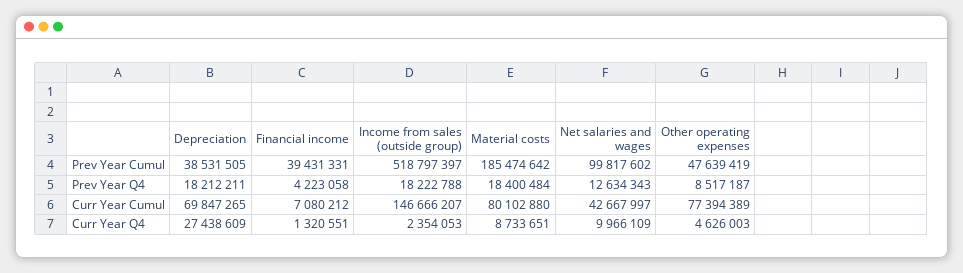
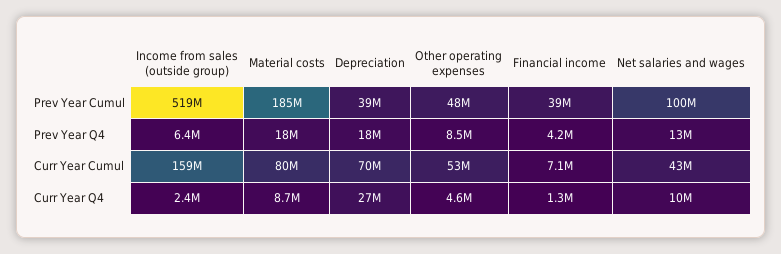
  {
    "Depreciation": {
      "Prev Year Cumul": 38531505,
      "Prev Year Q4": 18212211,
      "Curr Year Cumul": 69847265,
      "Curr Year Q4": 27438609
    },
    "Financial income": {
      "Prev Year Cumul": 39431331,
      "Prev Year Q4": 4223058,
      "Curr Year Cumul": 7080212,
      "Curr Year Q4": 1320551
    },
    "Income from sales (outside group)": {
      "Prev Year Cumul": 518797397,
-     "Prev Year Q4": 18222788,
+     "Prev Year Q4": 6400000,
-     "Curr Year Cumul": 146666207,
+     "Curr Year Cumul": 159000000,
      "Curr Year Q4": 2354053
    },
    "Material costs": {
      "Prev Year Cumul": 185474642,
      "Prev Year Q4": 18400484,
      "Curr Year Cumul": 80102880,
      "Curr Year Q4": 8733651
    },
    "Net salaries and wages": {
      "Prev Year Cumul": 99817602,
      "Prev Year Q4": 12634343,
      "Curr Year Cumul": 42667997,
      "Curr Year Q4": 9966109
    },
    "Other operating expenses": {
      "Prev Year Cumul": 47639419,
      "Prev Year Q4": 8517187,
-     "Curr Year Cumul": 77394389,
+     "Curr Year Cumul": 53000000,
      "Curr Year Q4": 4626003
    }
  }

